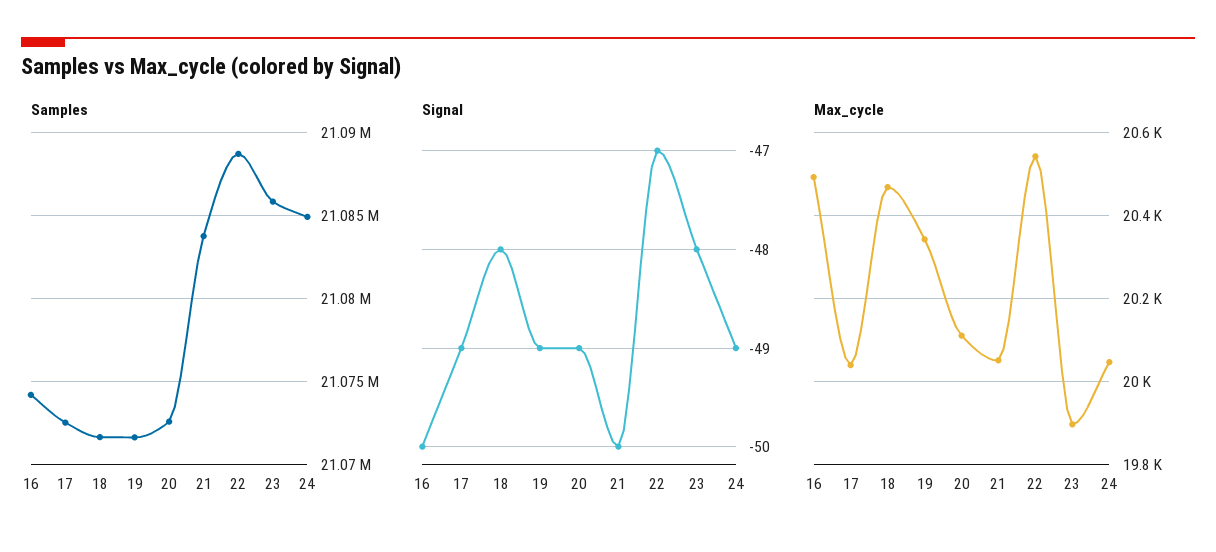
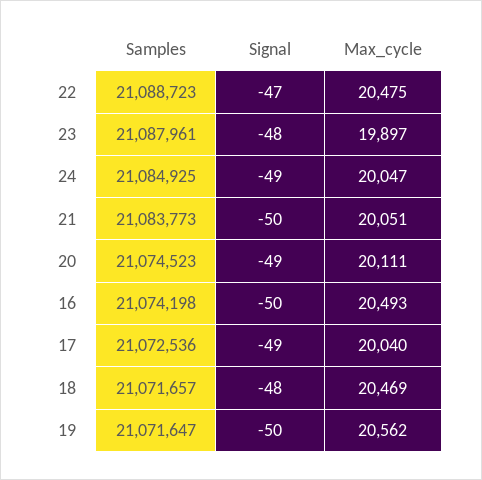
  {
    "Samples": {
      "16": 21074198,
      "17": 21072536,
      "18": 21071657,
      "19": 21071647,
-     "20": 21072500,
+     "20": 21074523,
      "21": 21083773,
      "22": 21088723,
-     "23": 21086000,
+     "23": 21087961,
      "24": 21084925
    },
    "Signal": {
      "16": -50,
      "17": -49,
      "18": -48,
-     "19": -49,
+     "19": -50,
      "20": -49,
      "21": -50,
      "22": -47,
      "23": -48,
      "24": -49
    },
    "Max_cycle": {
      "16": 20493,
      "17": 20040,
      "18": 20469,
-     "19": 20340,
+     "19": 20562,
      "20": 20111,
      "21": 20051,
-     "22": 20540,
+     "22": 20475,
      "23": 19897,
      "24": 20047
    }
  }

